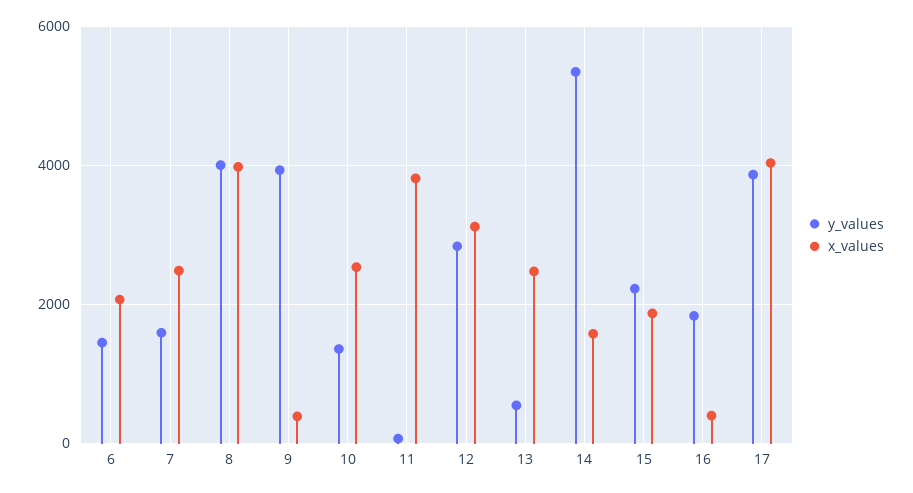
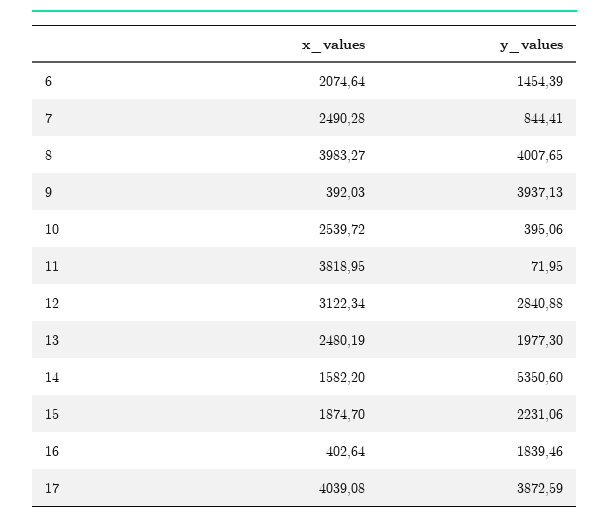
  {
    "y_values": {
      "6": 1454.39,
-     "7": 1600,
+     "7": 844.41,
      "8": 4007.65,
      "9": 3937.13,
-     "10": 1400,
+     "10": 395.06,
      "11": 71.95,
      "12": 2840.88,
-     "13": 600,
+     "13": 1977.3,
      "14": 5350.6,
      "15": 2231.06,
      "16": 1839.46,
      "17": 3872.59
    },
    "x_values": {
      "6": 2074.64,
      "7": 2490.28,
      "8": 3983.27,
      "9": 392.03,
      "10": 2539.72,
      "11": 3818.95,
      "12": 3122.34,
      "13": 2480.19,
      "14": 1582.2,
      "15": 1874.7,
      "16": 402.64,
      "17": 4039.08
    }
  }

